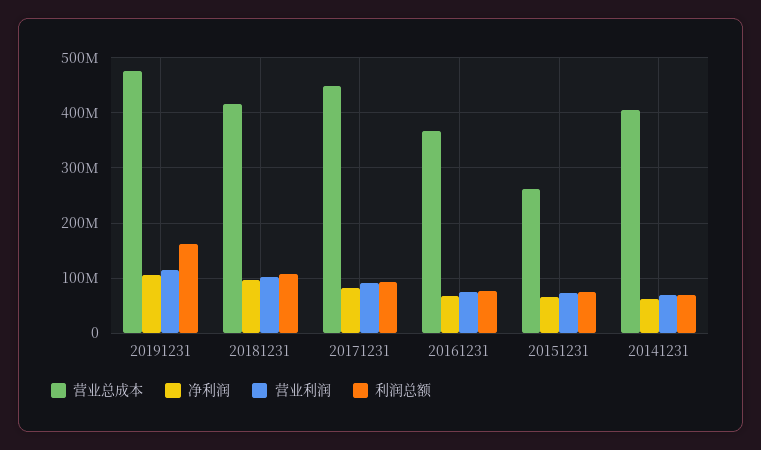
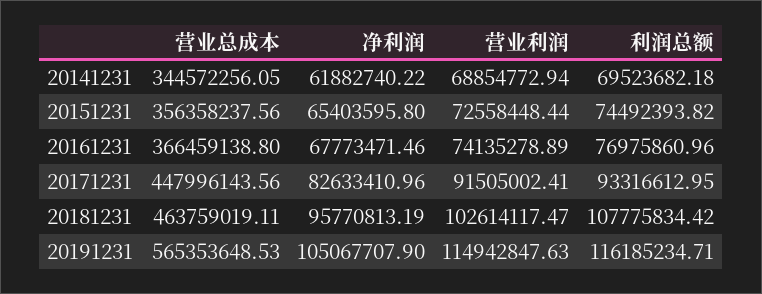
  {
    "营业总成本": {
-     "20191231": 480000000,
+     "20191231": 565353648.53,
-     "20181231": 420000000,
+     "20181231": 463759019.11,
      "20171231": 447996143.56,
      "20161231": 366459138.8,
-     "20151231": 260000000,
+     "20151231": 356358237.56,
-     "20141231": 400000000
+     "20141231": 344572256.05
    },
    "净利润": {
      "20191231": 105067707.9,
      "20181231": 95770813.19,
      "20171231": 82633410.96,
      "20161231": 67773471.46,
      "20151231": 65403595.8,
      "20141231": 61882740.22
    },
    "营业利润": {
      "20191231": 114942847.63,
      "20181231": 102614117.47,
      "20171231": 91505002.41,
      "20161231": 74135278.89,
      "20151231": 72558448.44,
      "20141231": 68854772.94
    },
    "利润总额": {
-     "20191231": 160000000,
+     "20191231": 116185234.71,
      "20181231": 107775834.42,
      "20171231": 93316612.95,
      "20161231": 76975860.96,
      "20151231": 74492393.82,
      "20141231": 69523682.18
    }
  }

